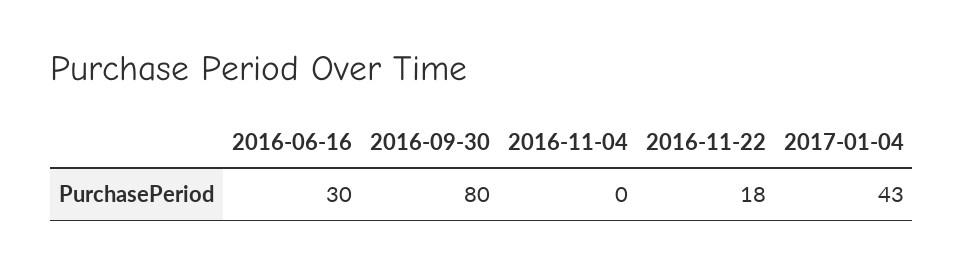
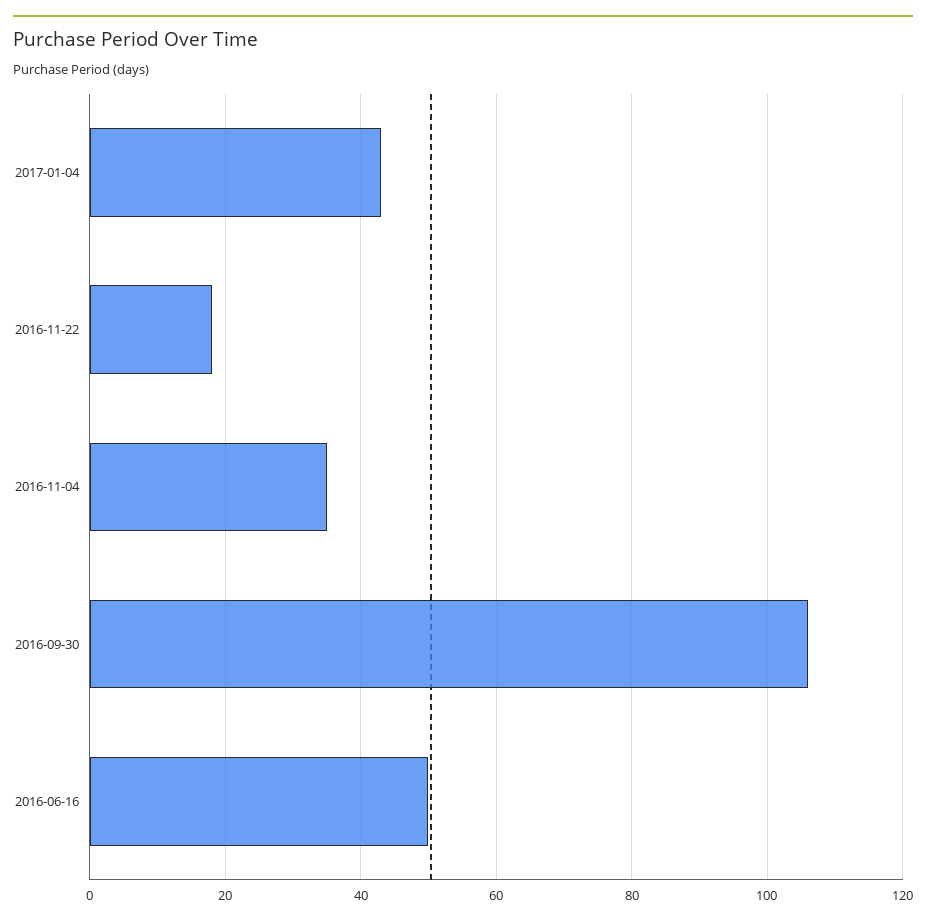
  {
-   "2016-06-16": 30,
+   "2016-06-16": 50,
-   "2016-09-30": 80,
+   "2016-09-30": 105,
-   "2016-11-04": 0,
+   "2016-11-04": 35,
    "2016-11-22": 18,
    "2017-01-04": 43
  }

